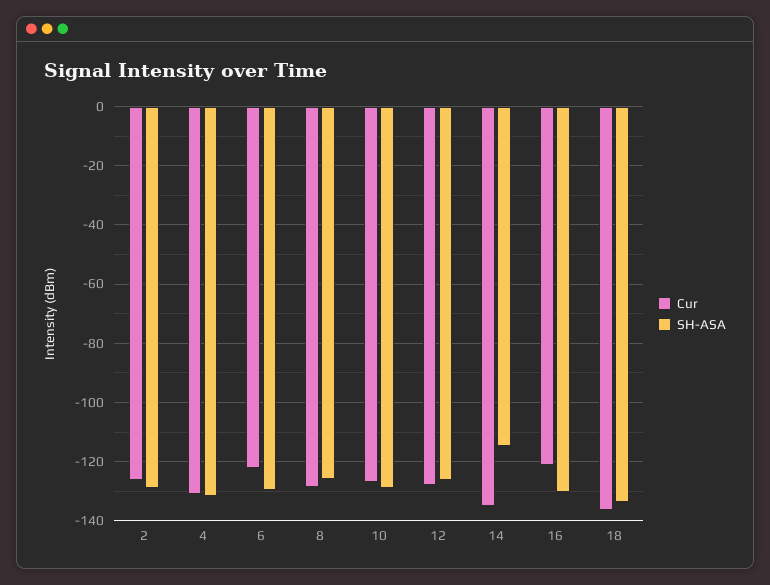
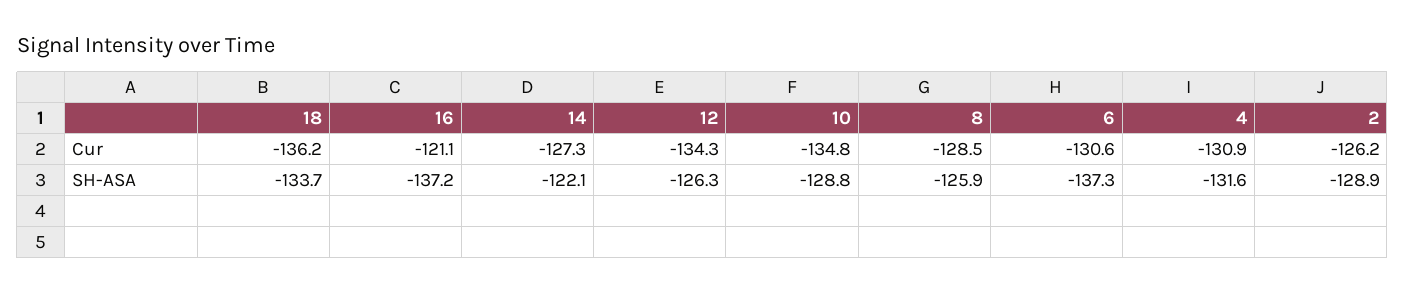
  {
    "Cur": {
      "2": -126.2,
      "4": -130.9,
-     "6": -122.5,
+     "6": -130.6,
      "8": -128.5,
-     "10": -127.5,
+     "10": -134.8,
-     "12": -127.5,
+     "12": -134.3,
-     "14": -135,
+     "14": -127.3,
      "16": -121.1,
      "18": -136.2
    },
    "SH-ASA": {
      "2": -128.9,
      "4": -131.6,
-     "6": -130,
+     "6": -137.3,
      "8": -125.9,
      "10": -128.8,
      "12": -126.3,
-     "14": -115,
+     "14": -122.1,
-     "16": -130,
+     "16": -137.2,
      "18": -133.7
    }
  }

